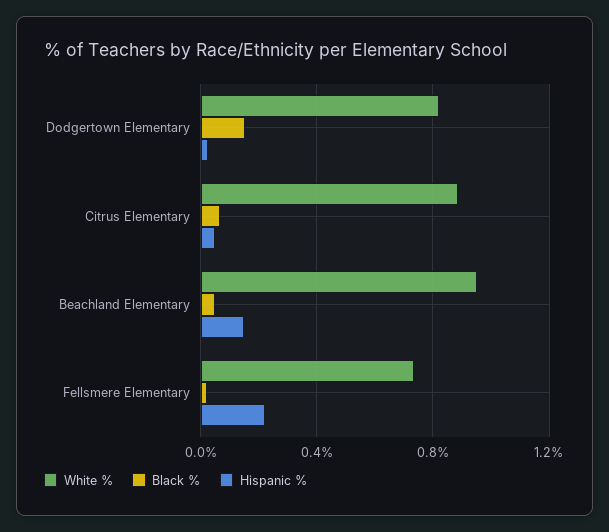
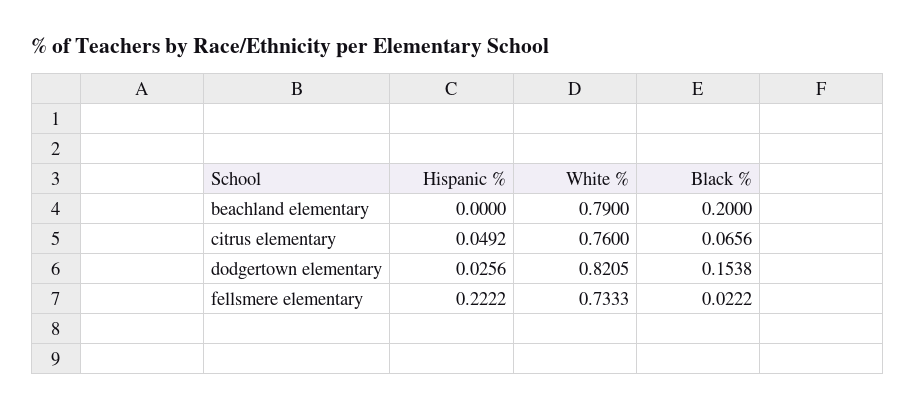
  {
    "White %": {
      "Dodgertown Elementary": 0.8205,
-     "Citrus Elementary": 0.9,
+     "Citrus Elementary": 0.76,
-     "Beachland Elementary": 0.95,
+     "Beachland Elementary": 0.79,
      "Fellsmere Elementary": 0.7333
    },
    "Black %": {
      "Dodgertown Elementary": 0.1538,
      "Citrus Elementary": 0.0656,
-     "Beachland Elementary": 0.05,
+     "Beachland Elementary": 0.2,
      "Fellsmere Elementary": 0.0222
    },
    "Hispanic %": {
      "Dodgertown Elementary": 0.0256,
      "Citrus Elementary": 0.0492,
-     "Beachland Elementary": 0.15,
+     "Beachland Elementary": 0,
      "Fellsmere Elementary": 0.2222
    }
  }

